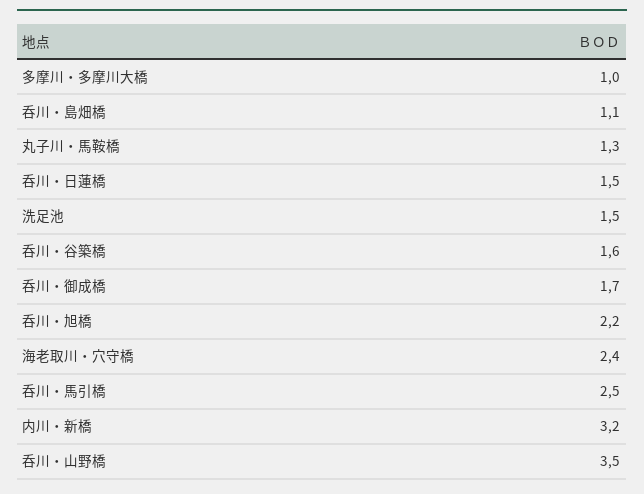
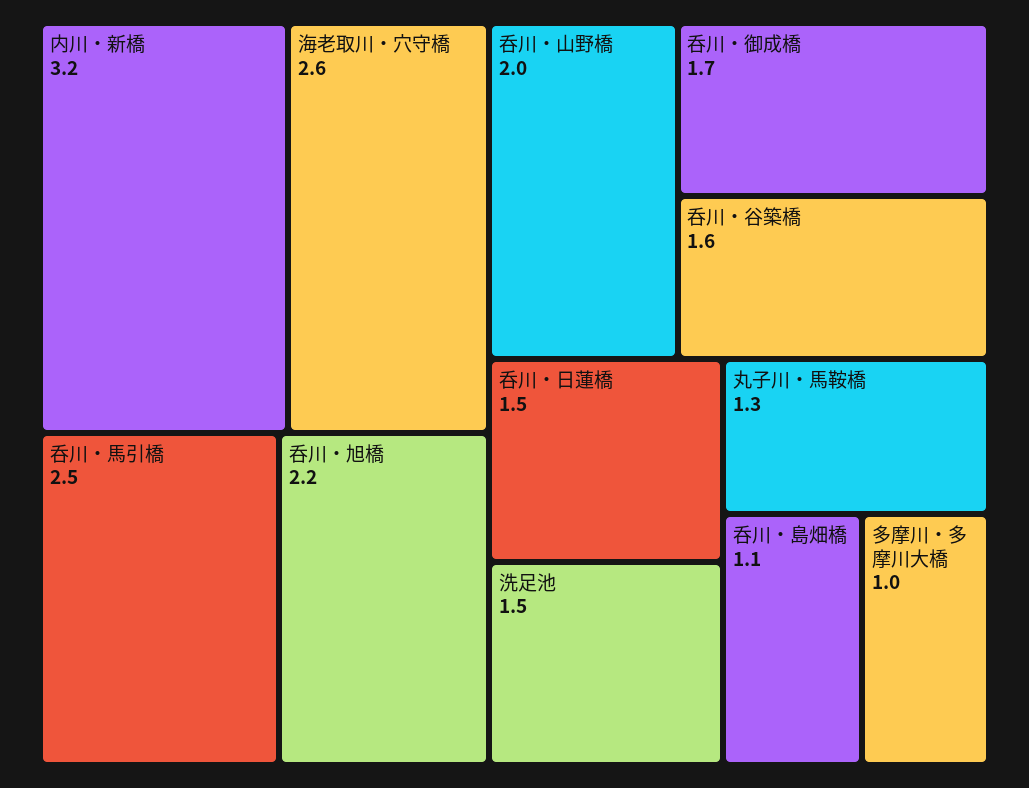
  {
    "多摩川・多摩川大橋": 1,
    "呑川・島畑橋": 1.1,
    "丸子川・馬鞍橋": 1.3,
    "呑川・日蓮橋": 1.5,
    "洗足池": 1.5,
    "呑川・谷築橋": 1.6,
    "呑川・御成橋": 1.7,
    "呑川・旭橋": 2.2,
-   "海老取川・穴守橋": 2.4,
+   "海老取川・穴守橋": 2.6,
    "呑川・馬引橋": 2.5,
    "内川・新橋": 3.2,
-   "呑川・山野橋": 3.5
+   "呑川・山野橋": 2
  }

